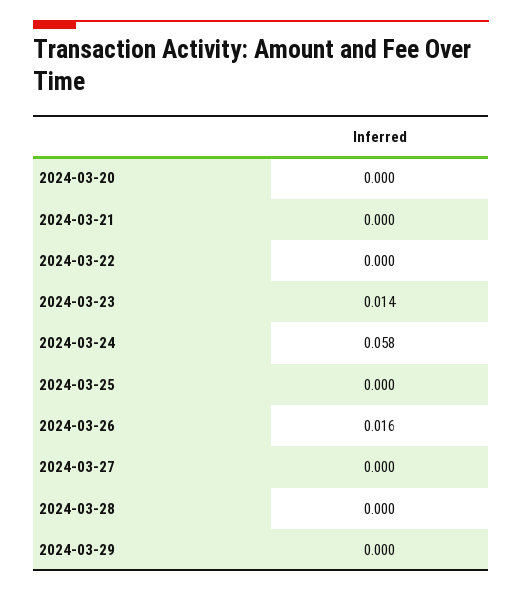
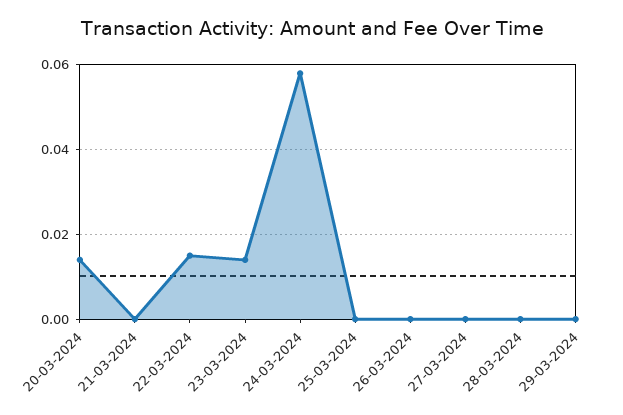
  {
-   "2024-03-20": 0,
+   "2024-03-20": 0.015,
    "2024-03-21": 0,
-   "2024-03-22": 0,
+   "2024-03-22": 0.015,
    "2024-03-23": 0.014,
    "2024-03-24": 0.058,
    "2024-03-25": 0,
-   "2024-03-26": 0.016,
+   "2024-03-26": 0,
    "2024-03-27": 0,
    "2024-03-28": 0,
    "2024-03-29": 0
  }

